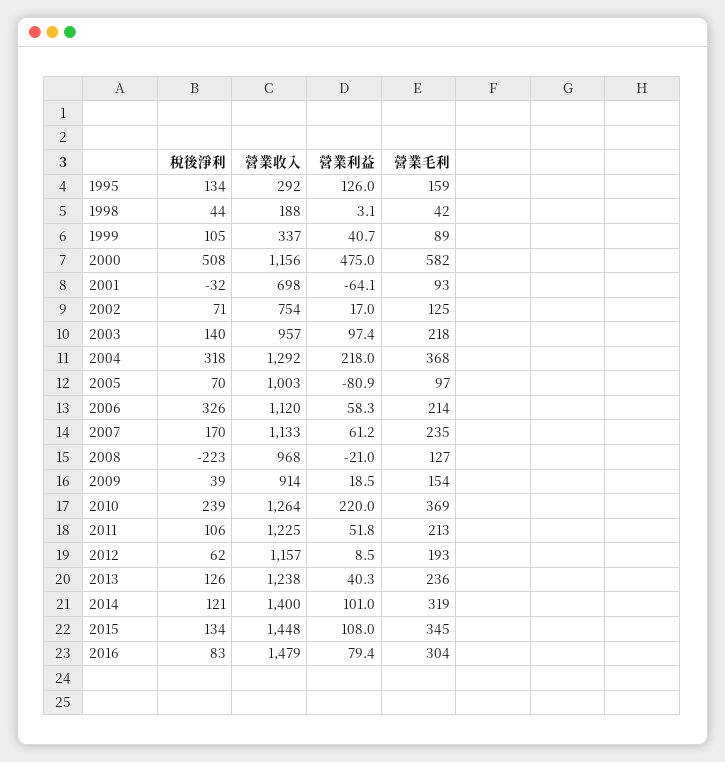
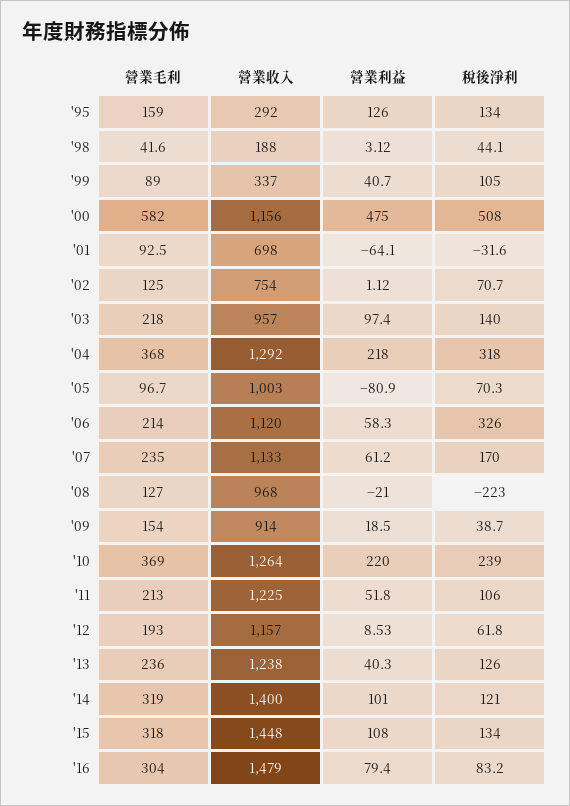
  {
    "稅後淨利": {
      "1995": 134,
      "1998": 44.1,
      "1999": 105,
      "2000": 508,
      "2001": -31.6,
      "2002": 70.7,
      "2003": 140,
      "2004": 318,
      "2005": 70.3,
      "2006": 326,
      "2007": 170,
      "2008": -223,
      "2009": 38.7,
      "2010": 239,
      "2011": 106,
      "2012": 61.8,
      "2013": 126,
      "2014": 121,
      "2015": 134,
      "2016": 83.2
    },
    "營業收入": {
      "1995": 292,
      "1998": 188,
      "1999": 337,
      "2000": 1156,
      "2001": 698,
      "2002": 754,
      "2003": 957,
      "2004": 1292,
      "2005": 1003,
      "2006": 1120,
      "2007": 1133,
      "2008": 968,
      "2009": 914,
      "2010": 1264,
      "2011": 1225,
      "2012": 1157,
      "2013": 1238,
      "2014": 1400,
      "2015": 1448,
      "2016": 1479
    },
    "營業利益": {
      "1995": 126,
      "1998": 3.12,
      "1999": 40.7,
      "2000": 475,
      "2001": -64.1,
-     "2002": 17,
+     "2002": 1.12,
      "2003": 97.4,
      "2004": 218,
      "2005": -80.9,
      "2006": 58.3,
      "2007": 61.2,
      "2008": -21,
      "2009": 18.5,
      "2010": 220,
      "2011": 51.8,
      "2012": 8.53,
      "2013": 40.3,
      "2014": 101,
      "2015": 108,
      "2016": 79.4
    },
    "營業毛利": {
      "1995": 159,
      "1998": 41.6,
      "1999": 89,
      "2000": 582,
      "2001": 92.5,
      "2002": 125,
      "2003": 218,
      "2004": 368,
      "2005": 96.7,
      "2006": 214,
      "2007": 235,
      "2008": 127,
      "2009": 154,
      "2010": 369,
      "2011": 213,
      "2012": 193,
      "2013": 236,
      "2014": 319,
-     "2015": 345,
+     "2015": 318,
      "2016": 304
    }
  }

